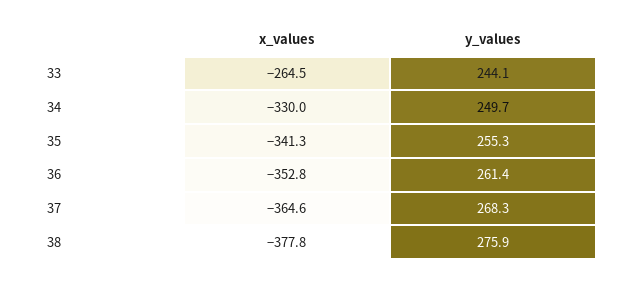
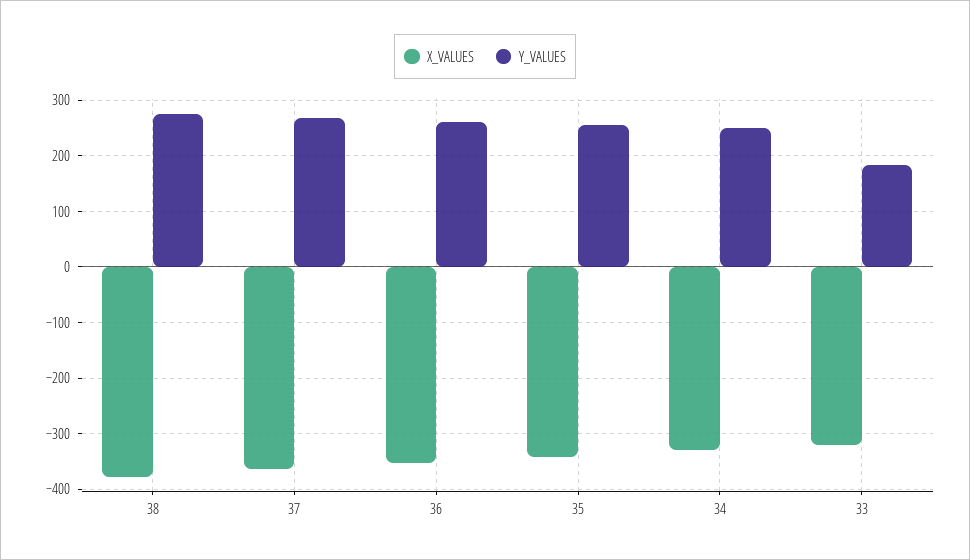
  {
    "x_values": {
-     "33": -264.5,
+     "33": -320,
      "34": -330,
      "35": -341.3,
      "36": -352.8,
      "37": -364.6,
      "38": -377.8
    },
    "y_values": {
-     "33": 244.1,
+     "33": 180,
      "34": 249.7,
      "35": 255.3,
      "36": 261.4,
      "37": 268.3,
      "38": 275.9
    }
  }

